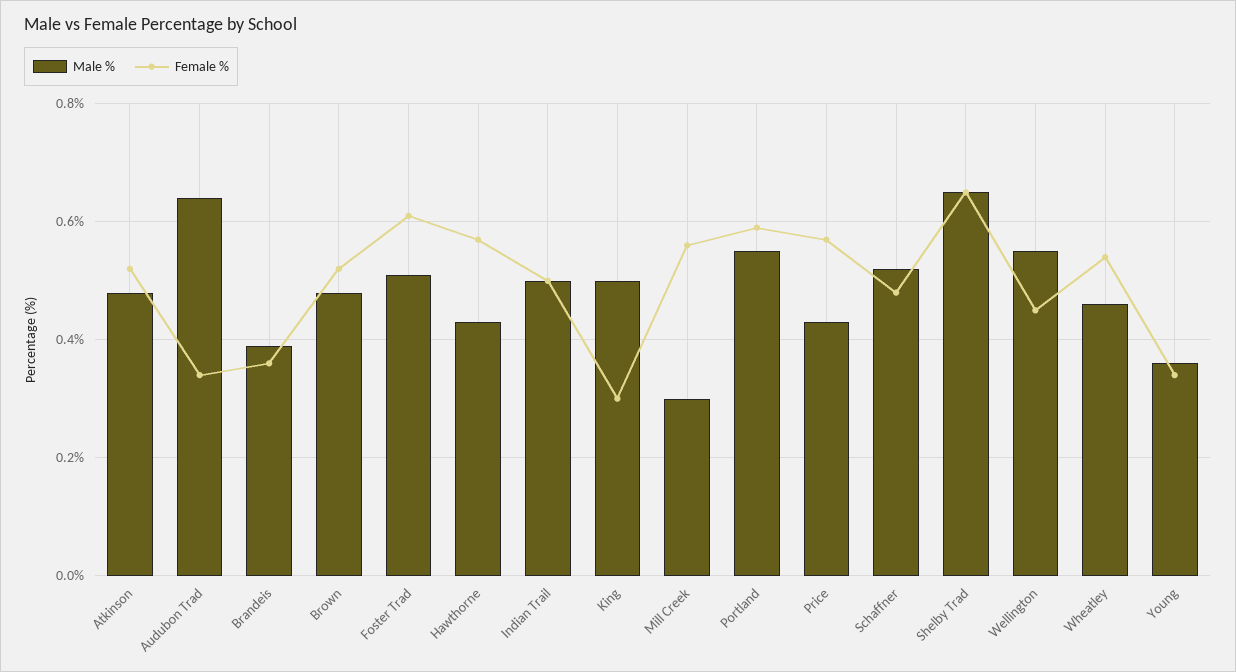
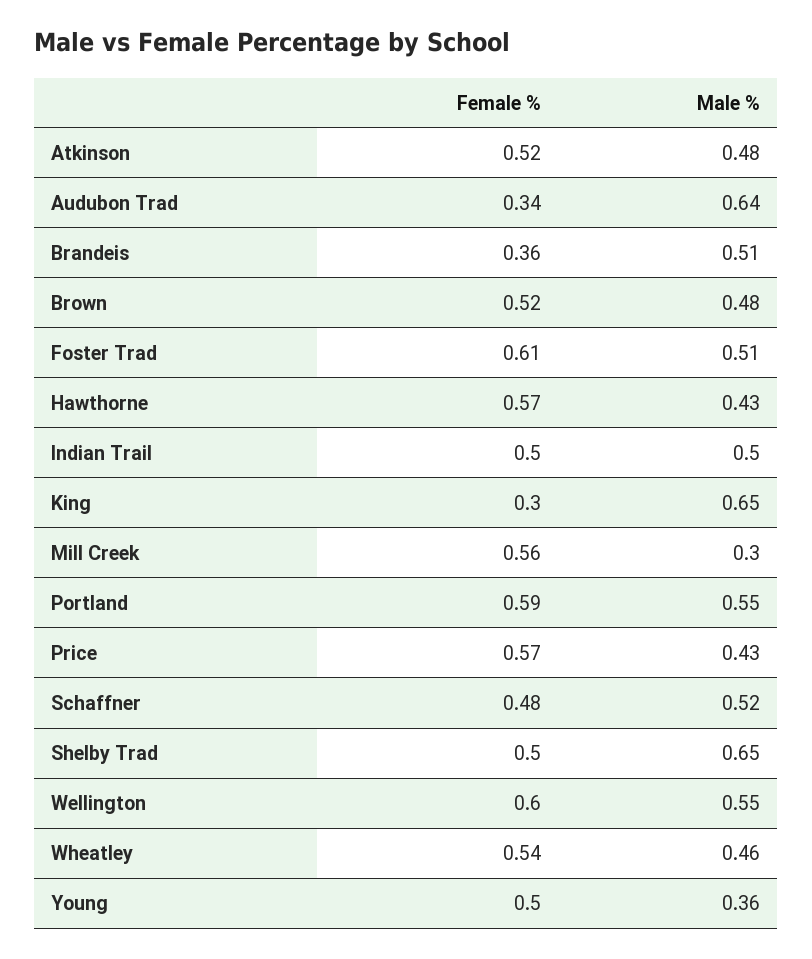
  {
    "Male %": {
      "Atkinson": 0.48,
      "Audubon Trad": 0.64,
-     "Brandeis": 0.4,
+     "Brandeis": 0.51,
      "Brown": 0.48,
      "Foster Trad": 0.51,
      "Hawthorne": 0.43,
      "Indian Trail": 0.5,
-     "King": 0.5,
+     "King": 0.65,
      "Mill Creek": 0.3,
      "Portland": 0.55,
      "Price": 0.43,
      "Schaffner": 0.52,
      "Shelby Trad": 0.65,
      "Wellington": 0.55,
      "Wheatley": 0.46,
      "Young": 0.36
    },
    "Female %": {
      "Atkinson": 0.52,
      "Audubon Trad": 0.34,
      "Brandeis": 0.36,
      "Brown": 0.52,
      "Foster Trad": 0.61,
      "Hawthorne": 0.57,
      "Indian Trail": 0.5,
      "King": 0.3,
      "Mill Creek": 0.56,
      "Portland": 0.59,
      "Price": 0.57,
      "Schaffner": 0.48,
-     "Shelby Trad": 0.65,
+     "Shelby Trad": 0.5,
-     "Wellington": 0.45,
+     "Wellington": 0.6,
      "Wheatley": 0.54,
-     "Young": 0.35
+     "Young": 0.5
    }
  }

